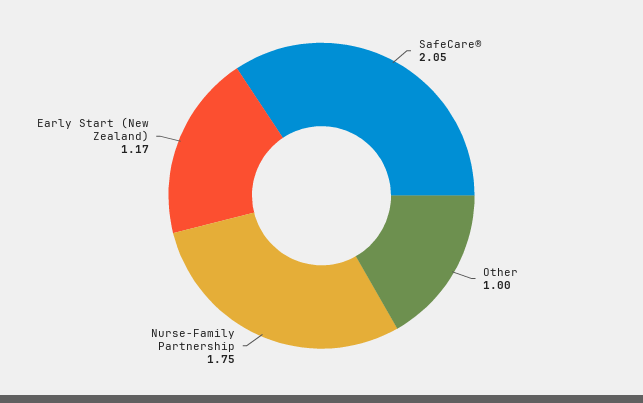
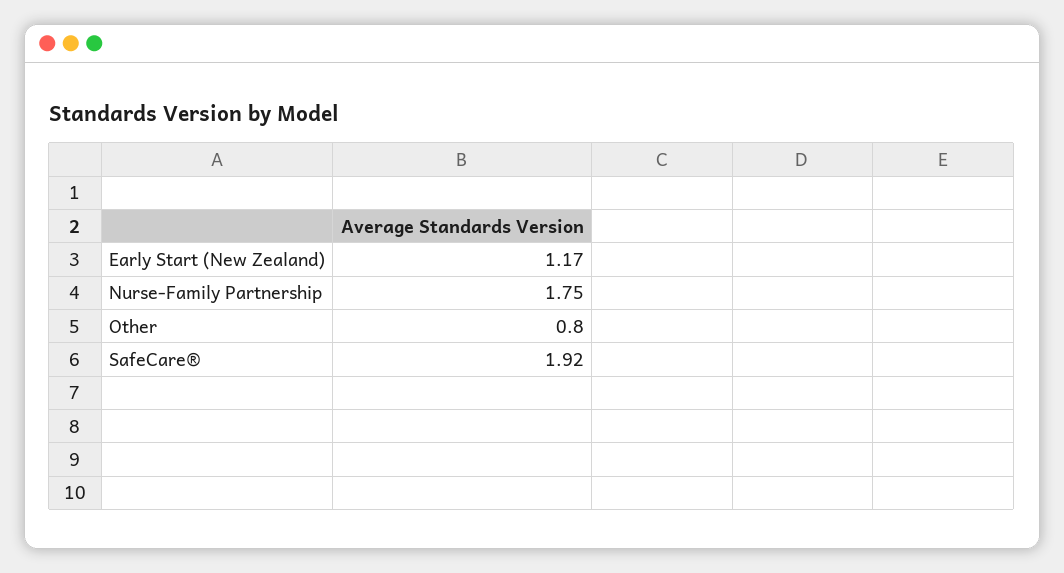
  {
-   "SafeCare®": 2.05,
+   "SafeCare®": 1.92,
-   "Other": 1,
+   "Other": 0.8,
    "Nurse-Family Partnership": 1.75,
    "Early Start (New Zealand)": 1.17
  }

